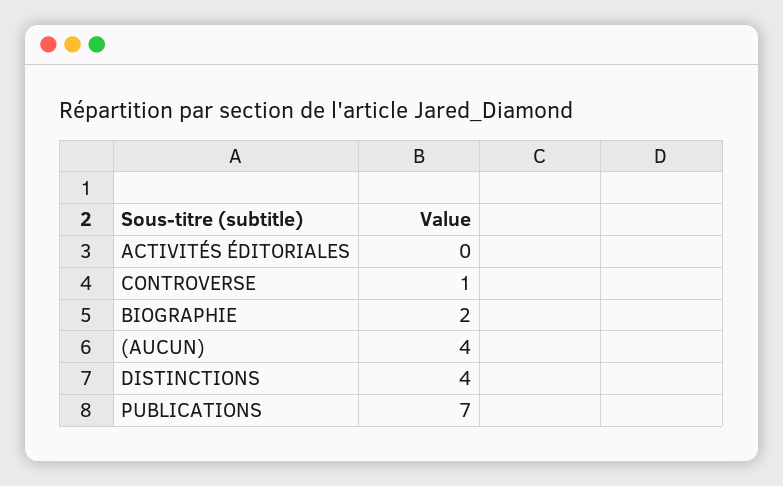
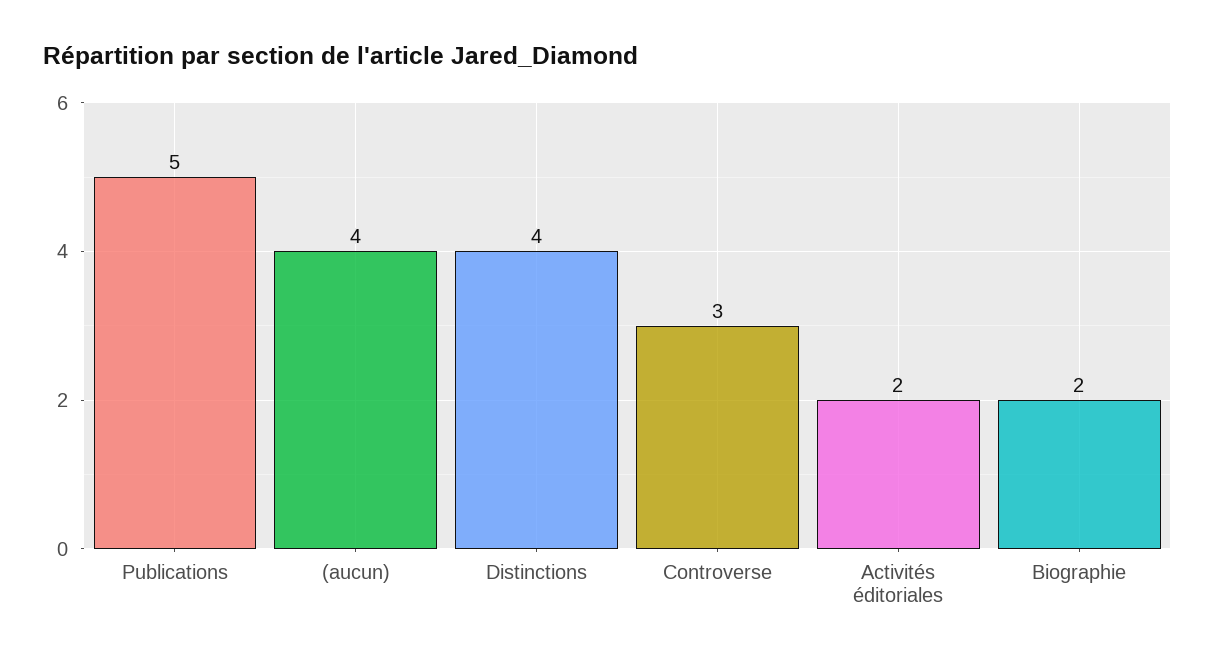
  {
-   "ACTIVITÉS ÉDITORIALES": 0,
+   "ACTIVITÉS ÉDITORIALES": 2,
-   "CONTROVERSE": 1,
+   "CONTROVERSE": 3,
    "BIOGRAPHIE": 2,
    "(AUCUN)": 4,
    "DISTINCTIONS": 4,
-   "PUBLICATIONS": 7
+   "PUBLICATIONS": 5
  }

